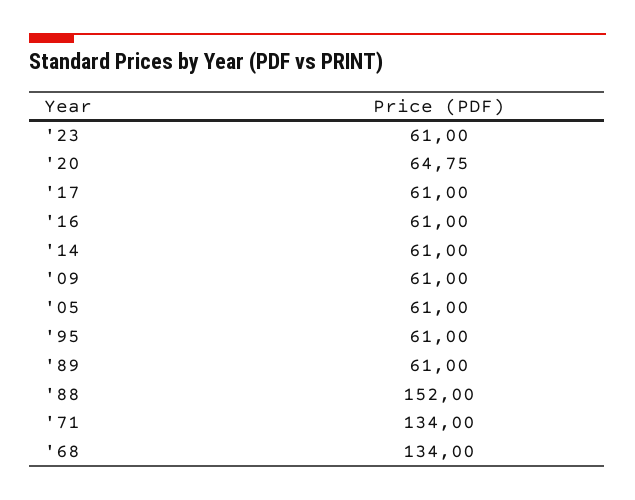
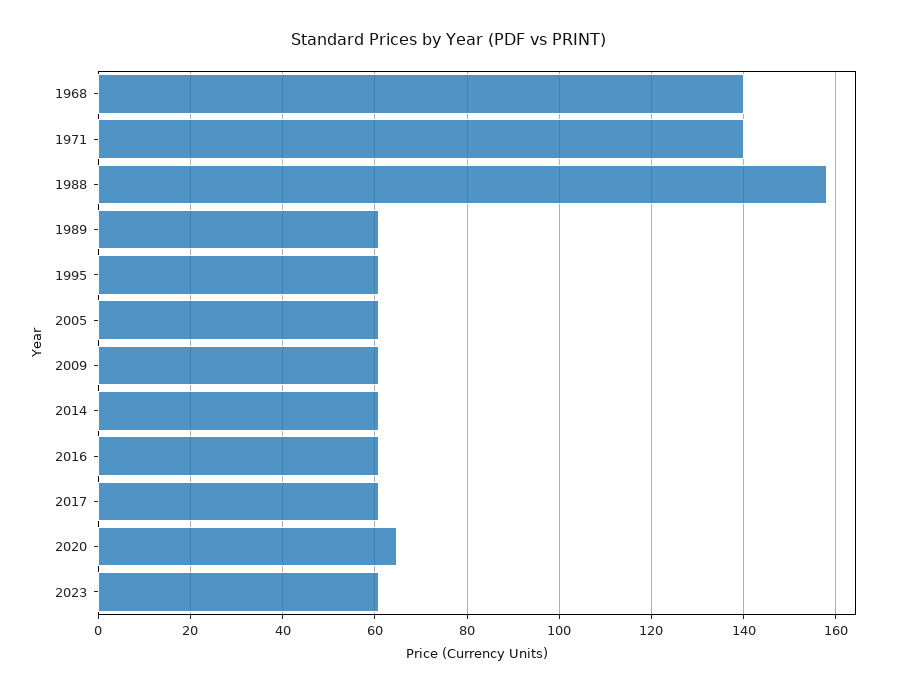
  {
    "'23": 61,
    "'20": 64.75,
    "'17": 61,
    "'16": 61,
    "'14": 61,
    "'09": 61,
    "'05": 61,
    "'95": 61,
    "'89": 61,
-   "'88": 152,
+   "'88": 158,
-   "'71": 134,
+   "'71": 140,
-   "'68": 134
+   "'68": 140
  }

